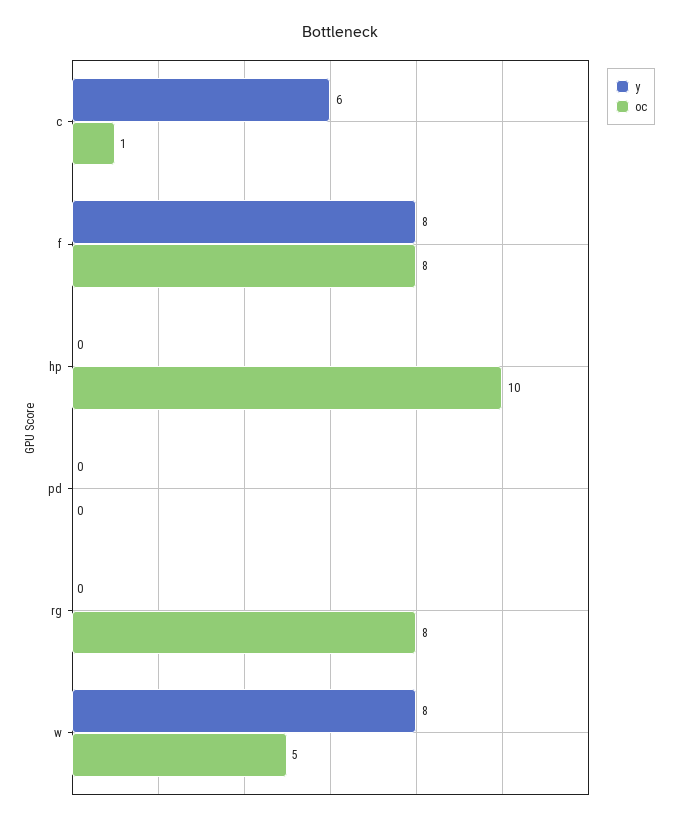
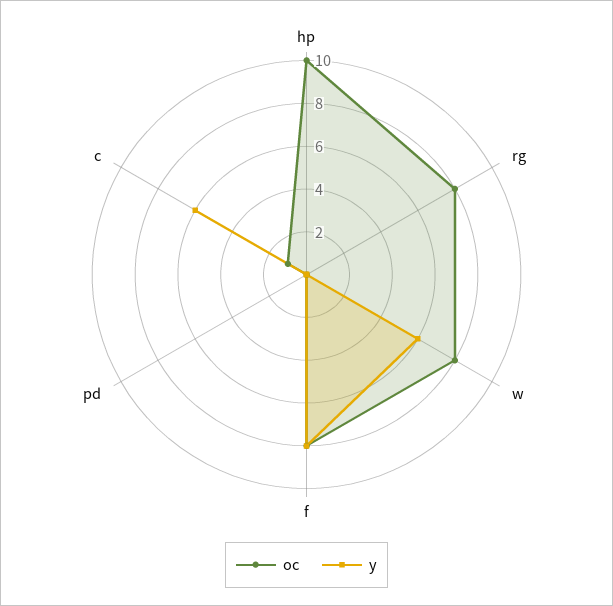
  {
    "y": {
      "c": 6,
      "f": 8,
      "hp": 0,
      "pd": 0,
      "rg": 0,
-     "w": 8
+     "w": 6
    },
    "oc": {
      "c": 1,
      "f": 8,
      "hp": 10,
      "pd": 0,
      "rg": 8,
-     "w": 5
+     "w": 8
    }
  }

